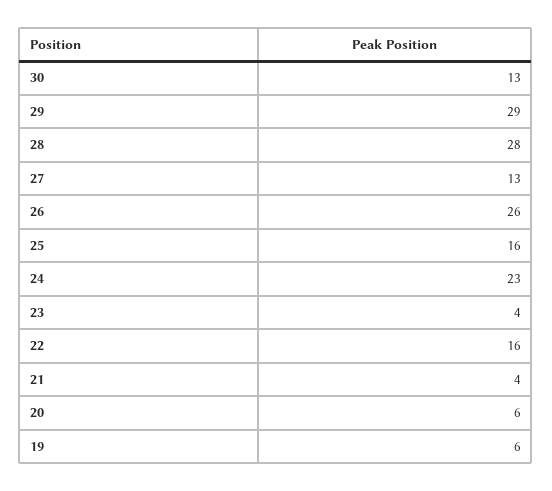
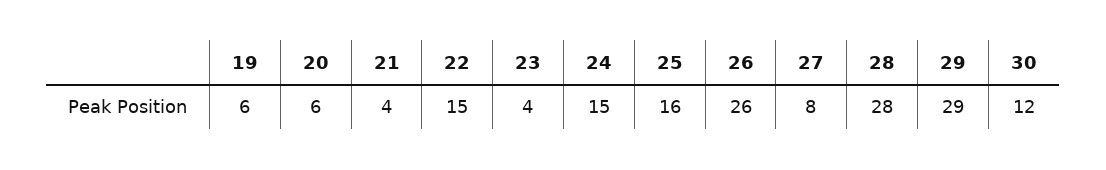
  {
-   "30": 13,
+   "30": 12,
    "29": 29,
    "28": 28,
-   "27": 13,
+   "27": 8,
    "26": 26,
    "25": 16,
-   "24": 23,
+   "24": 15,
    "23": 4,
-   "22": 16,
+   "22": 15,
    "21": 4,
    "20": 6,
    "19": 6
  }

